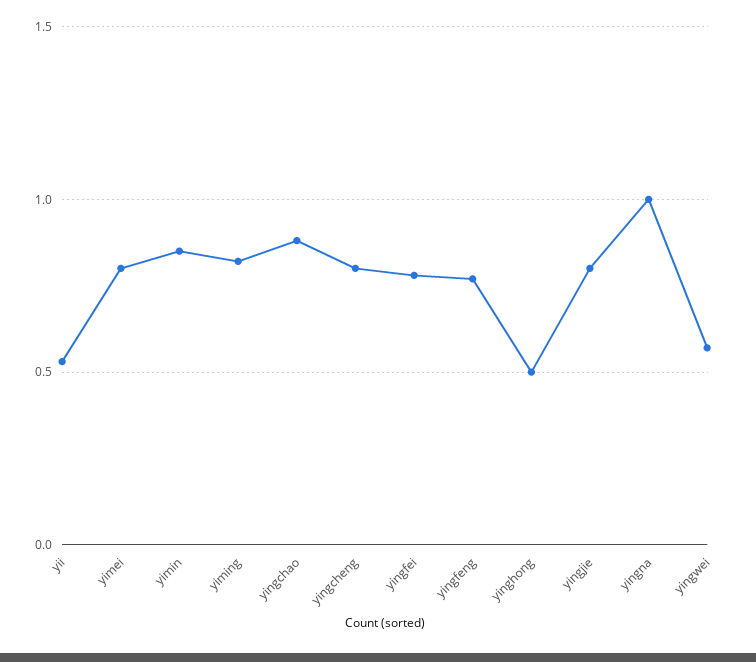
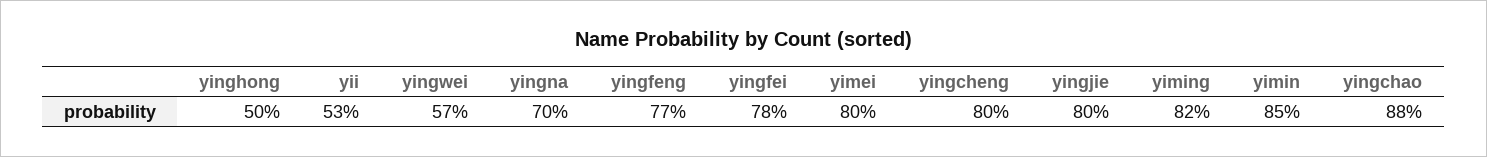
  {
    "yii": 0.53,
    "yimei": 0.8,
    "yimin": 0.85,
    "yiming": 0.82,
    "yingchao": 0.88,
    "yingcheng": 0.8,
    "yingfei": 0.78,
    "yingfeng": 0.77,
    "yinghong": 0.5,
    "yingjie": 0.8,
-   "yingna": 1,
+   "yingna": 0.7,
    "yingwei": 0.57
  }

